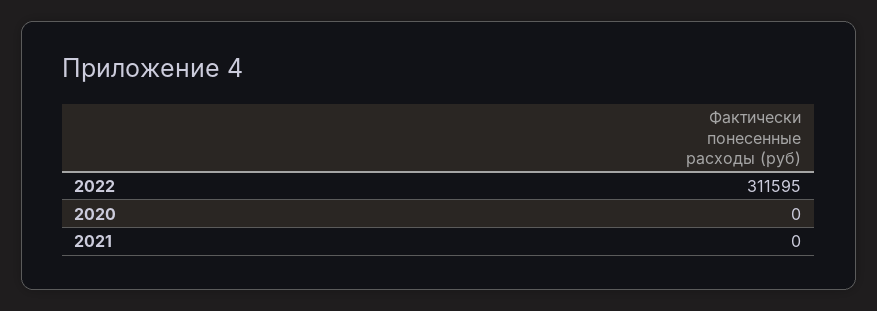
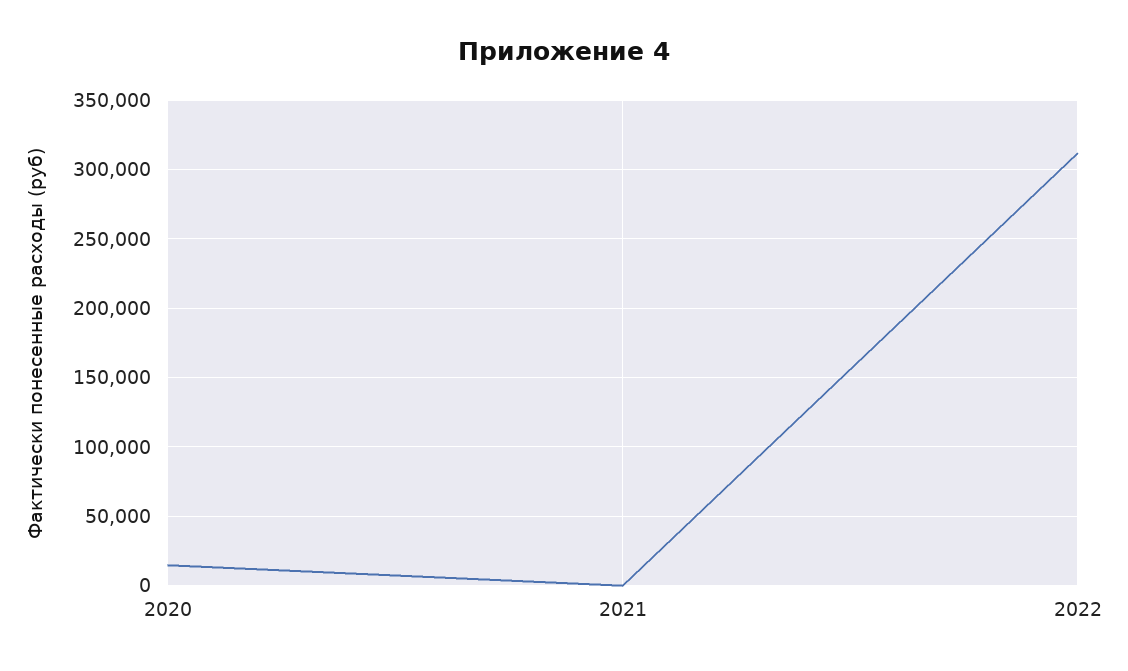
  {
    "2022": 311595,
-   "2020": 0,
+   "2020": 15000,
    "2021": 0
  }

